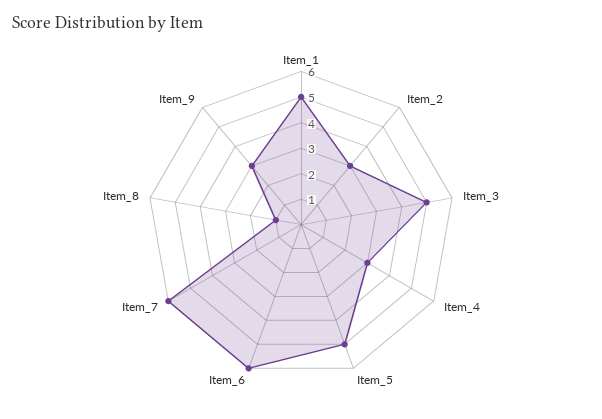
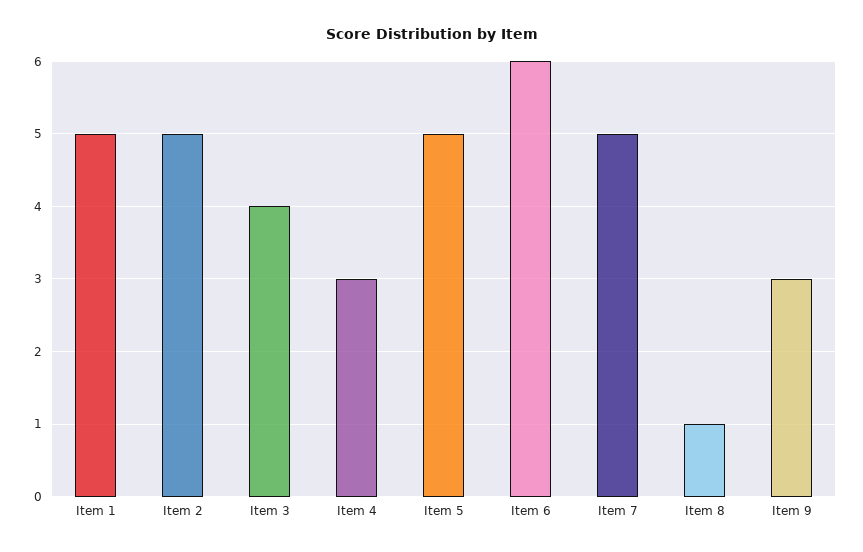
  {
    "Item_1": 5,
-   "Item_2": 3,
+   "Item_2": 5,
-   "Item_3": 5,
+   "Item_3": 4,
    "Item_4": 3,
    "Item_5": 5,
    "Item_6": 6,
-   "Item_7": 6,
+   "Item_7": 5,
    "Item_8": 1,
    "Item_9": 3
  }

